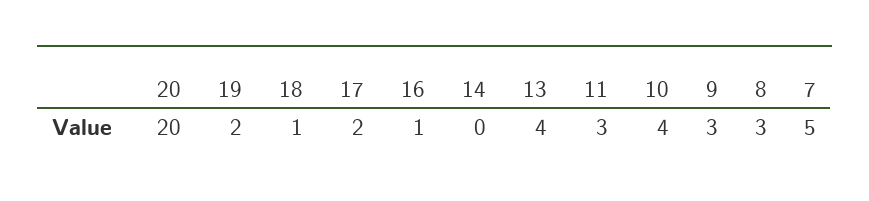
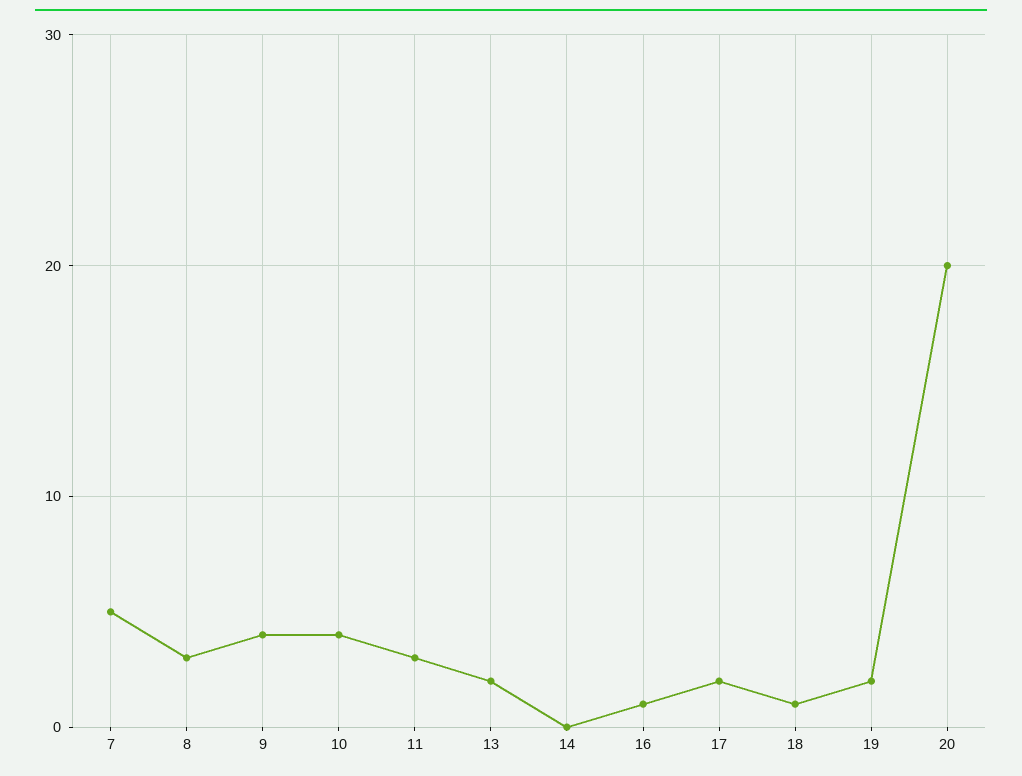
  {
    "20": 20,
    "19": 2,
    "18": 1,
    "17": 2,
    "16": 1,
    "14": 0,
-   "13": 4,
+   "13": 2,
    "11": 3,
    "10": 4,
-   "9": 3,
+   "9": 4,
    "8": 3,
    "7": 5
  }

